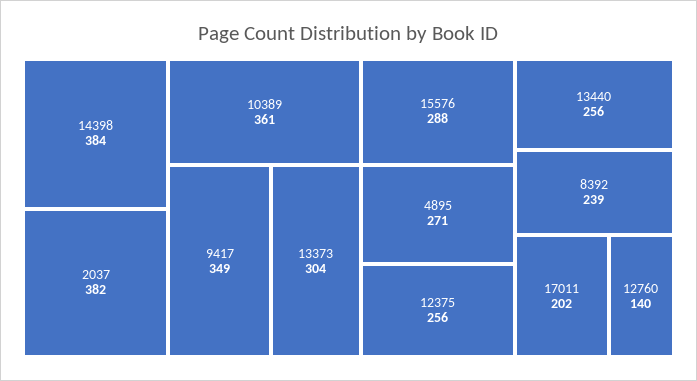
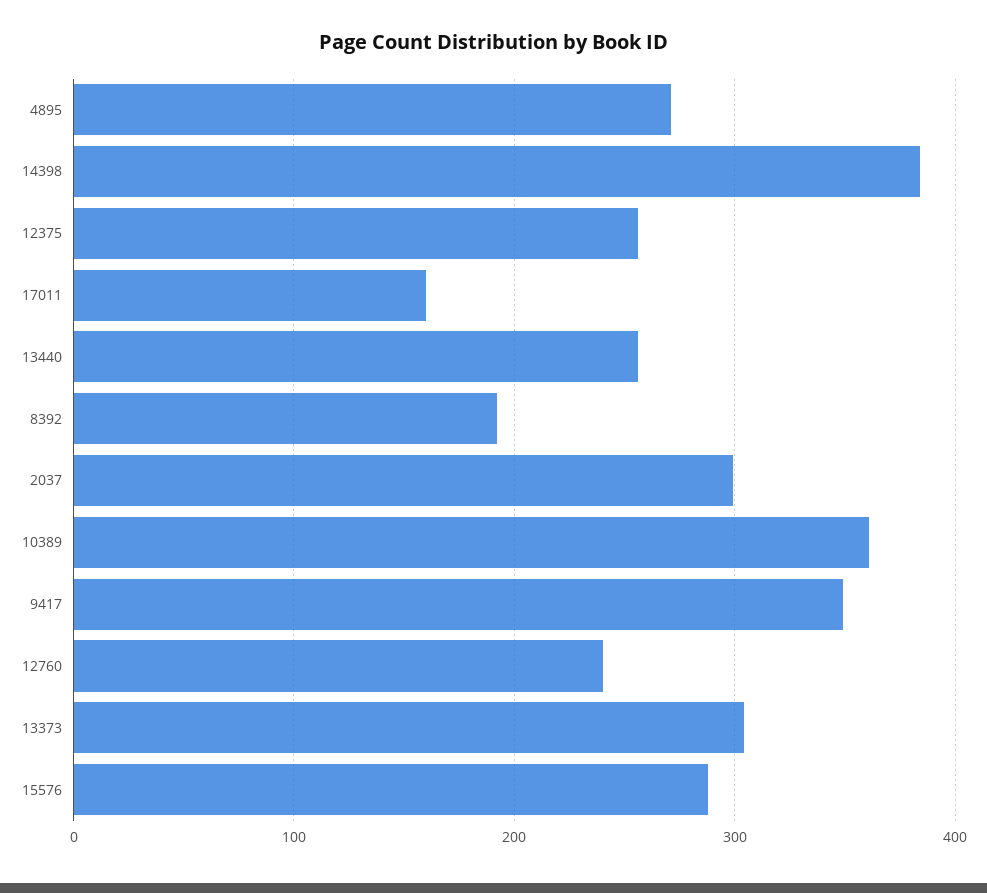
  {
    "14398": 384,
-   "2037": 382,
+   "2037": 300,
    "10389": 361,
    "9417": 349,
    "13373": 304,
    "15576": 288,
    "4895": 271,
    "12375": 256,
    "13440": 256,
-   "8392": 239,
+   "8392": 190,
-   "17011": 202,
+   "17011": 160,
-   "12760": 140
+   "12760": 240
  }

